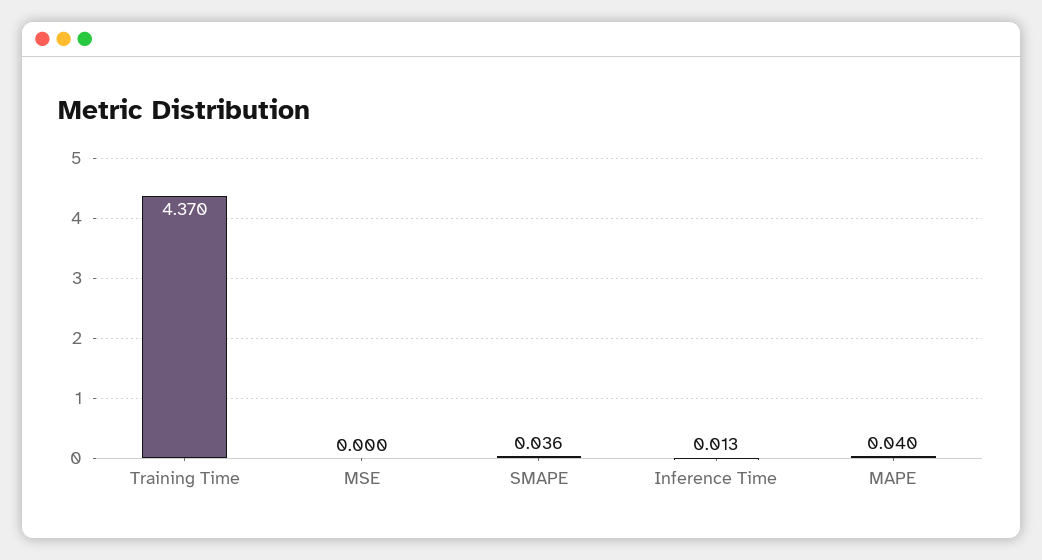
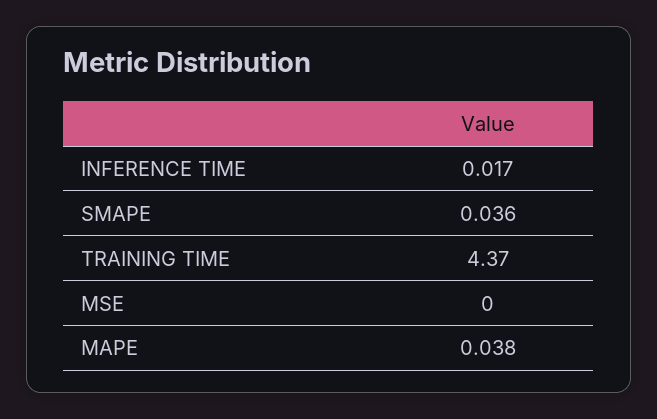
  {
    "Training Time": 4.37,
    "MSE": 0,
    "SMAPE": 0.036,
-   "Inference Time": 0.013,
+   "Inference Time": 0.017,
-   "MAPE": 0.04
+   "MAPE": 0.038
  }

